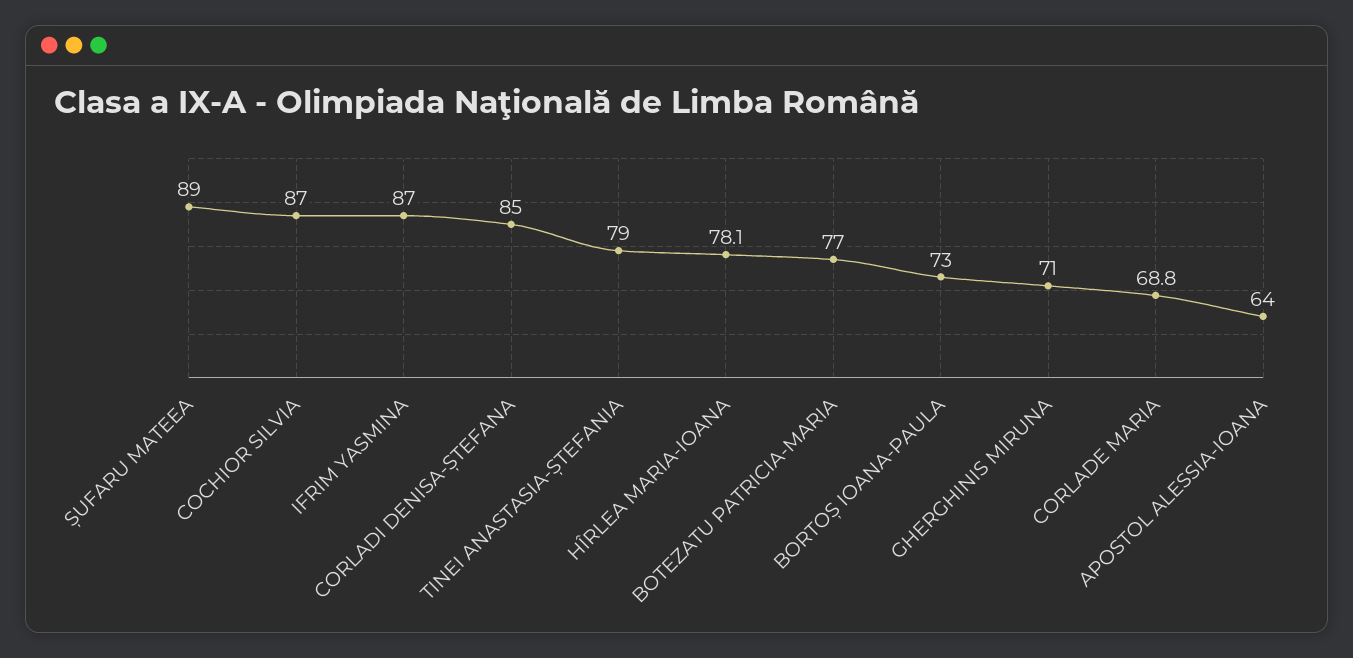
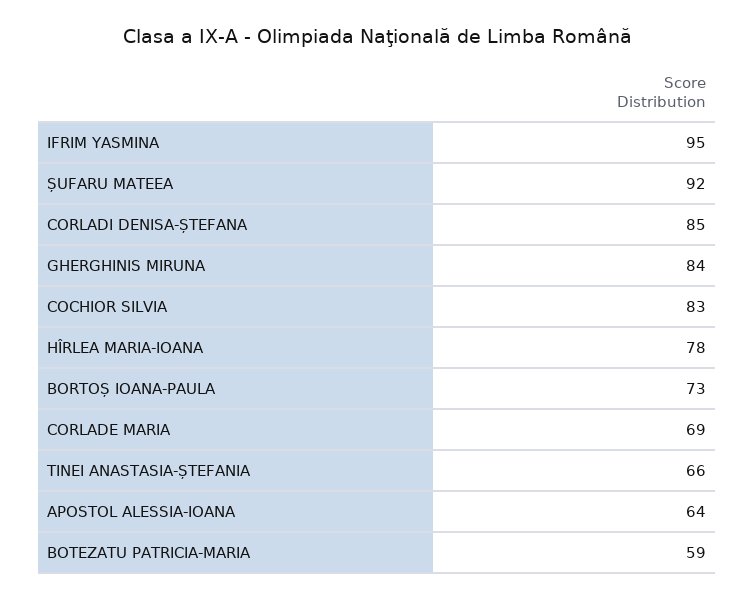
  {
-   "ȘUFARU MATEEA": 89,
+   "ȘUFARU MATEEA": 92,
-   "COCHIOR SILVIA": 87,
+   "COCHIOR SILVIA": 83,
-   "IFRIM YASMINA": 87,
+   "IFRIM YASMINA": 95,
    "CORLADI DENISA-ȘTEFANA": 85,
-   "TINEI ANASTASIA-ȘTEFANIA": 79,
+   "TINEI ANASTASIA-ȘTEFANIA": 66,
    "HÎRLEA MARIA-IOANA": 78.1,
-   "BOTEZATU PATRICIA-MARIA": 77,
+   "BOTEZATU PATRICIA-MARIA": 59,
    "BORTOȘ IOANA-PAULA": 73,
-   "GHERGHINIS MIRUNA": 71,
+   "GHERGHINIS MIRUNA": 84,
    "CORLADE MARIA": 68.8,
    "APOSTOL ALESSIA-IOANA": 64
  }

